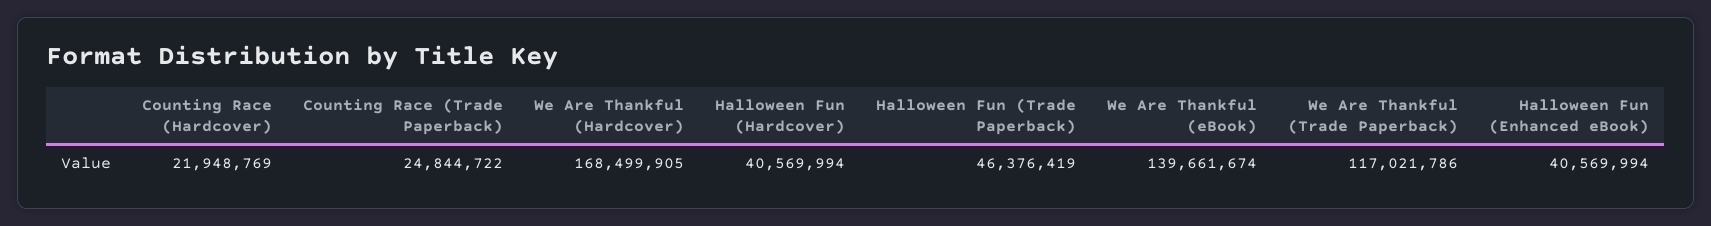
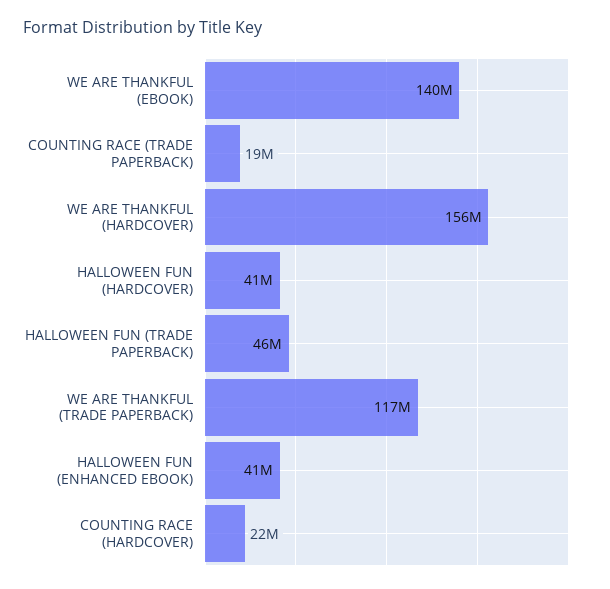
  {
    "Counting Race (Hardcover)": 21948769,
-   "Counting Race (Trade Paperback)": 24844722,
+   "Counting Race (Trade Paperback)": 19000000,
-   "We Are Thankful (Hardcover)": 168499905,
+   "We Are Thankful (Hardcover)": 156000000,
    "Halloween Fun (Hardcover)": 40569994,
    "Halloween Fun (Trade Paperback)": 46376419,
    "We Are Thankful (eBook)": 139661674,
    "We Are Thankful (Trade Paperback)": 117021786,
    "Halloween Fun (Enhanced eBook)": 40569994
  }

